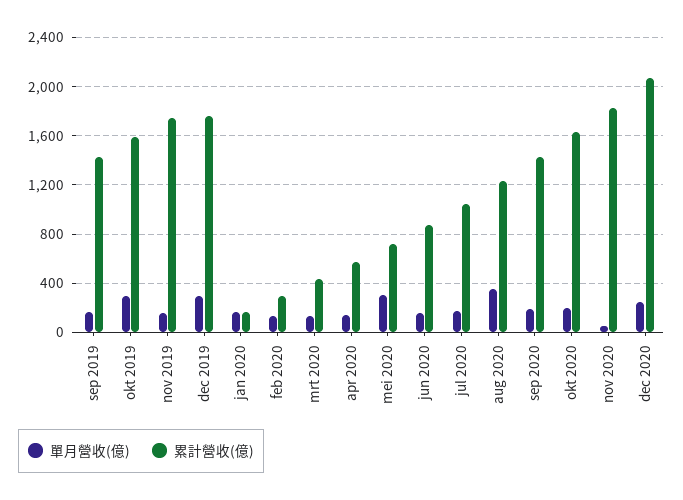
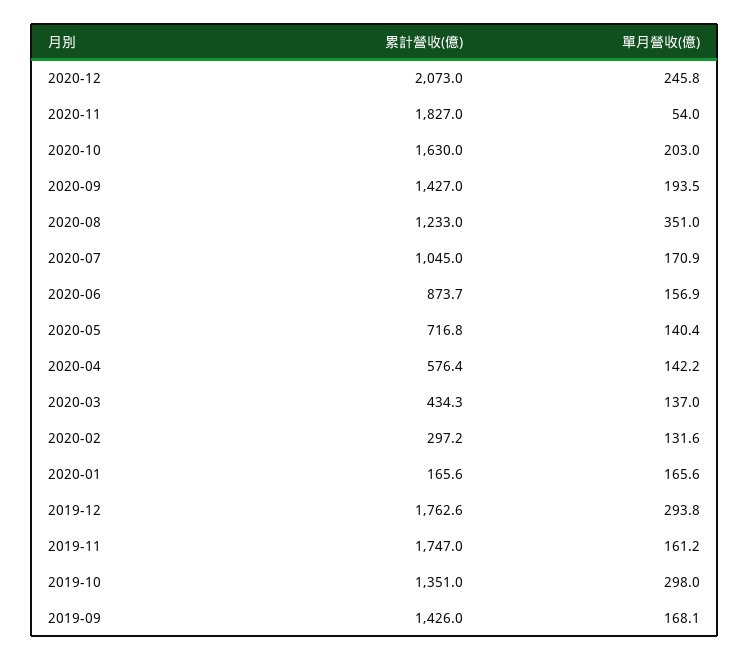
  {
    "單月營收(億)": {
      "sep 2019": 168.1,
      "okt 2019": 298,
      "nov 2019": 161.2,
      "dec 2019": 293.8,
      "jan 2020": 165.6,
      "feb 2020": 131.6,
      "mrt 2020": 137,
      "apr 2020": 142.2,
-     "mei 2020": 300,
+     "mei 2020": 140.4,
      "jun 2020": 156.9,
      "jul 2020": 170.9,
      "aug 2020": 351,
      "sep 2020": 193.5,
      "okt 2020": 203,
      "nov 2020": 54,
      "dec 2020": 245.8
    },
    "累計營收(億)": {
      "sep 2019": 1426,
-     "okt 2019": 1600,
+     "okt 2019": 1351,
      "nov 2019": 1747,
      "dec 2019": 1762.6,
      "jan 2020": 165.6,
      "feb 2020": 297.2,
      "mrt 2020": 434.3,
      "apr 2020": 576.4,
      "mei 2020": 716.8,
      "jun 2020": 873.7,
      "jul 2020": 1045,
      "aug 2020": 1233,
      "sep 2020": 1427,
      "okt 2020": 1630,
      "nov 2020": 1827,
      "dec 2020": 2073
    }
  }

